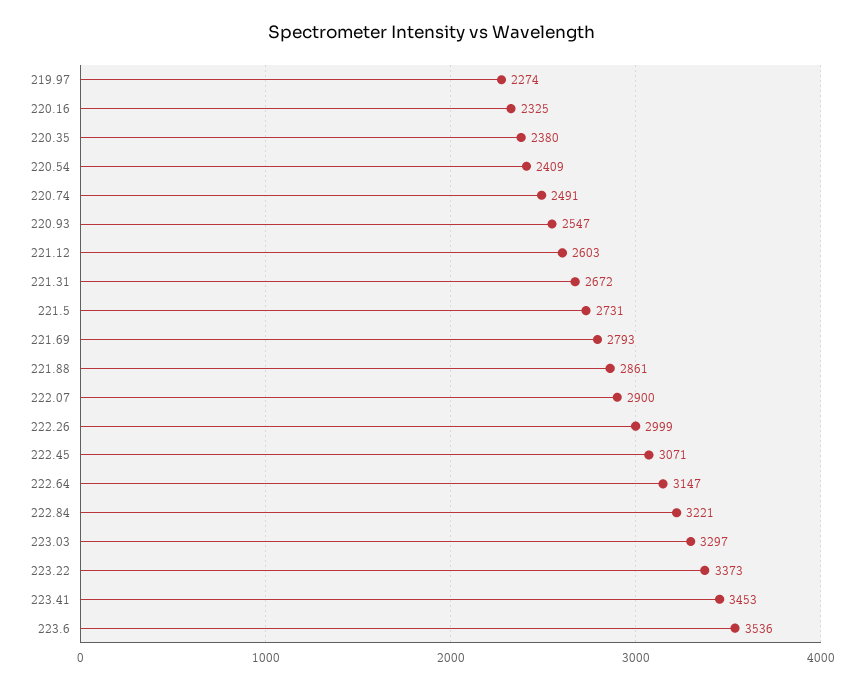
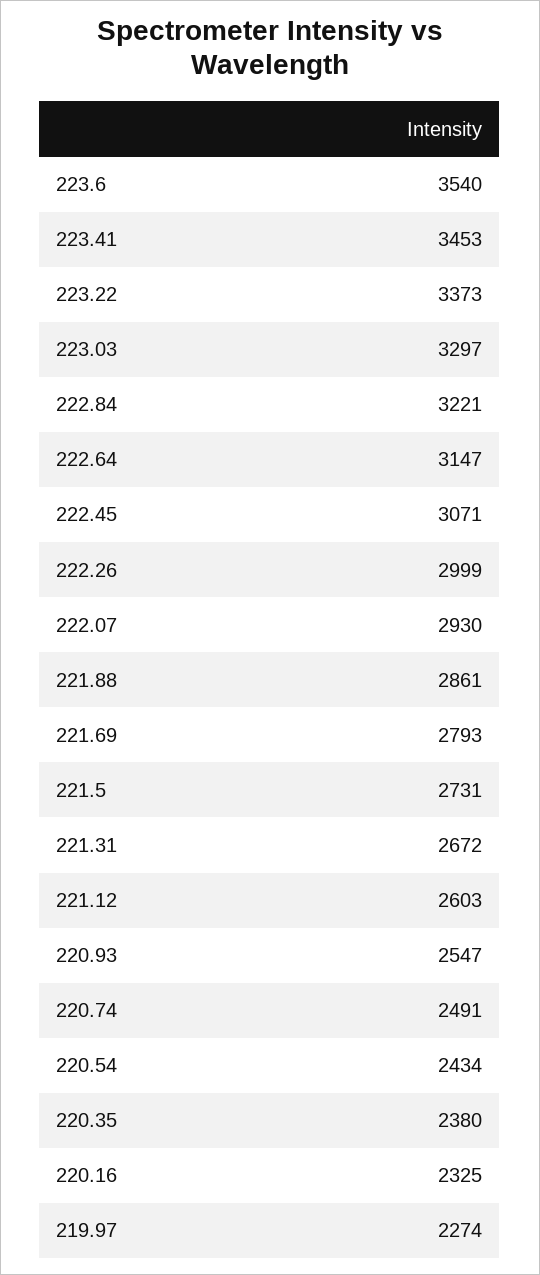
  {
    "219.97": 2274,
    "220.16": 2325,
    "220.35": 2380,
-   "220.54": 2409,
+   "220.54": 2434,
    "220.74": 2491,
    "220.93": 2547,
    "221.12": 2603,
    "221.31": 2672,
    "221.5": 2731,
    "221.69": 2793,
    "221.88": 2861,
-   "222.07": 2900,
+   "222.07": 2930,
    "222.26": 2999,
    "222.45": 3071,
    "222.64": 3147,
    "222.84": 3221,
    "223.03": 3297,
    "223.22": 3373,
    "223.41": 3453,
-   "223.6": 3536
+   "223.6": 3540
  }

